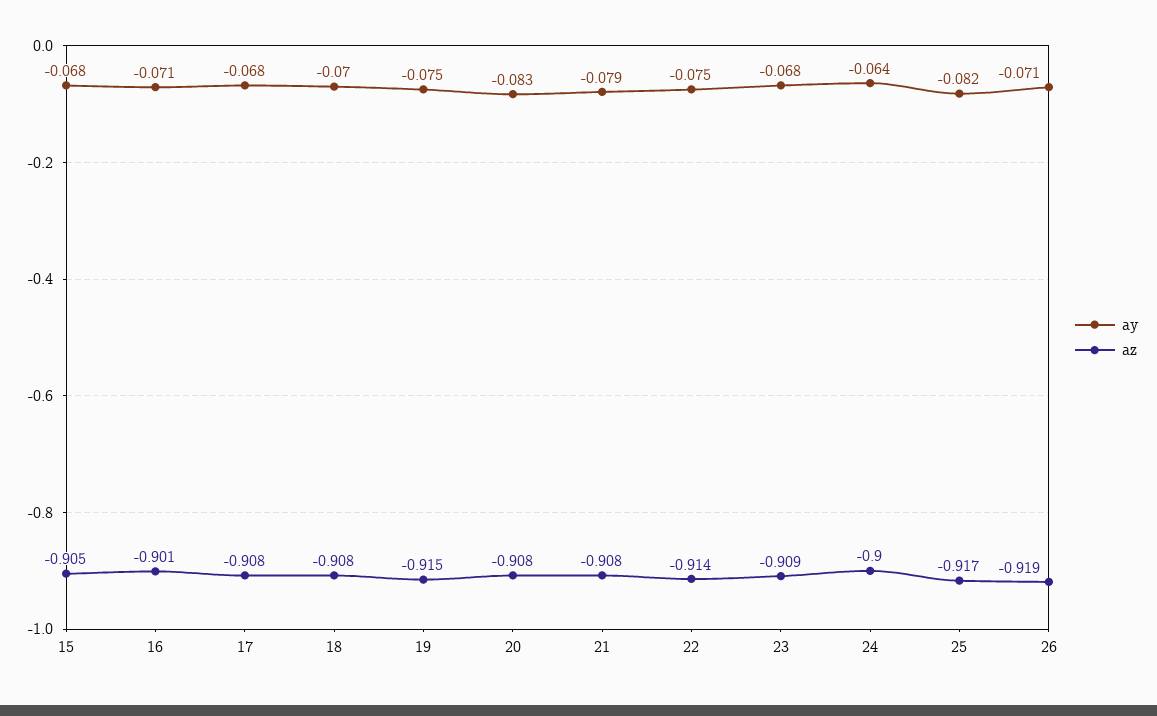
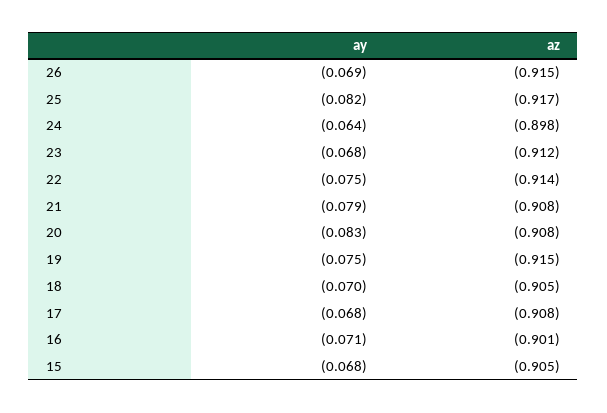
  {
    "ay": {
      "15": -0.068,
      "16": -0.071,
      "17": -0.068,
      "18": -0.07,
      "19": -0.075,
      "20": -0.083,
      "21": -0.079,
      "22": -0.075,
      "23": -0.068,
      "24": -0.064,
      "25": -0.082,
-     "26": -0.071
+     "26": -0.069
    },
    "az": {
      "15": -0.905,
      "16": -0.901,
      "17": -0.908,
-     "18": -0.908,
+     "18": -0.905,
      "19": -0.915,
      "20": -0.908,
      "21": -0.908,
      "22": -0.914,
-     "23": -0.909,
+     "23": -0.912,
-     "24": -0.9,
+     "24": -0.898,
      "25": -0.917,
-     "26": -0.919
+     "26": -0.915
    }
  }

